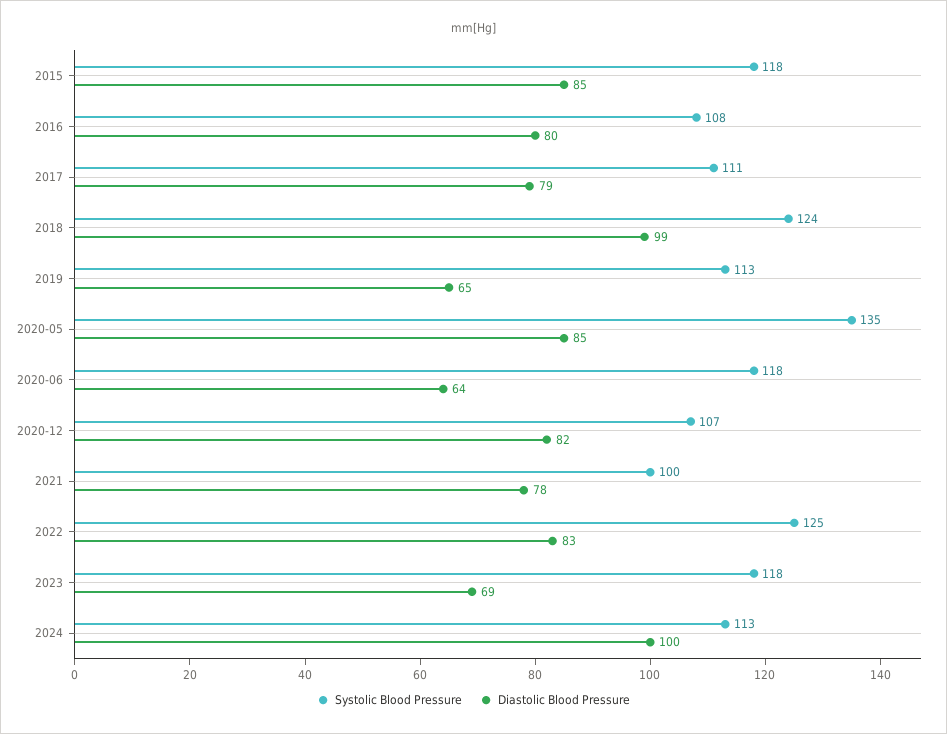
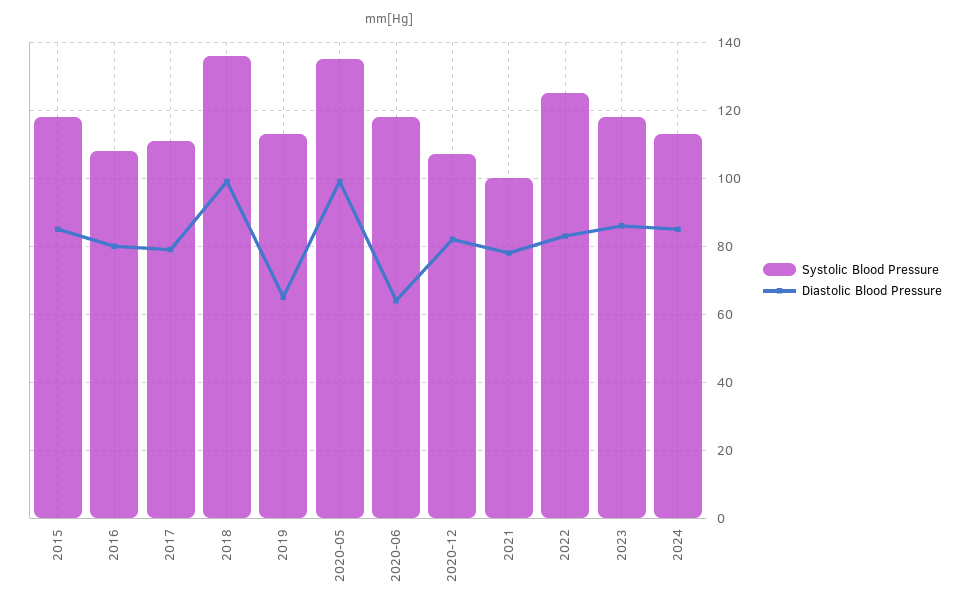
  {
    "Systolic Blood Pressure": {
      "2015": 118,
      "2016": 108,
      "2017": 111,
-     "2018": 124,
+     "2018": 135,
      "2019": 113,
      "2020-05": 135,
      "2020-06": 118,
      "2020-12": 107,
      "2021": 100,
      "2022": 125,
      "2023": 118,
      "2024": 113
    },
    "Diastolic Blood Pressure": {
      "2015": 85,
      "2016": 80,
      "2017": 79,
      "2018": 99,
      "2019": 65,
-     "2020-05": 85,
+     "2020-05": 100,
      "2020-06": 64,
      "2020-12": 82,
      "2021": 78,
      "2022": 83,
-     "2023": 69,
+     "2023": 85,
-     "2024": 100
+     "2024": 85
    }
  }

